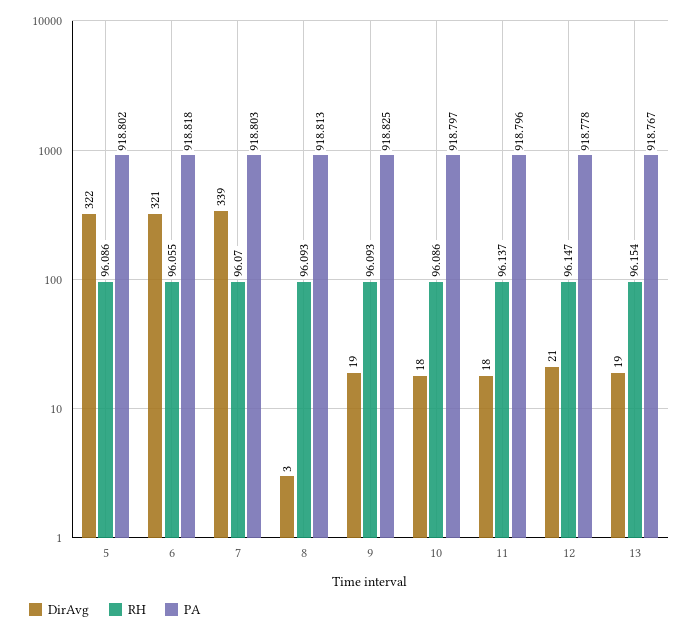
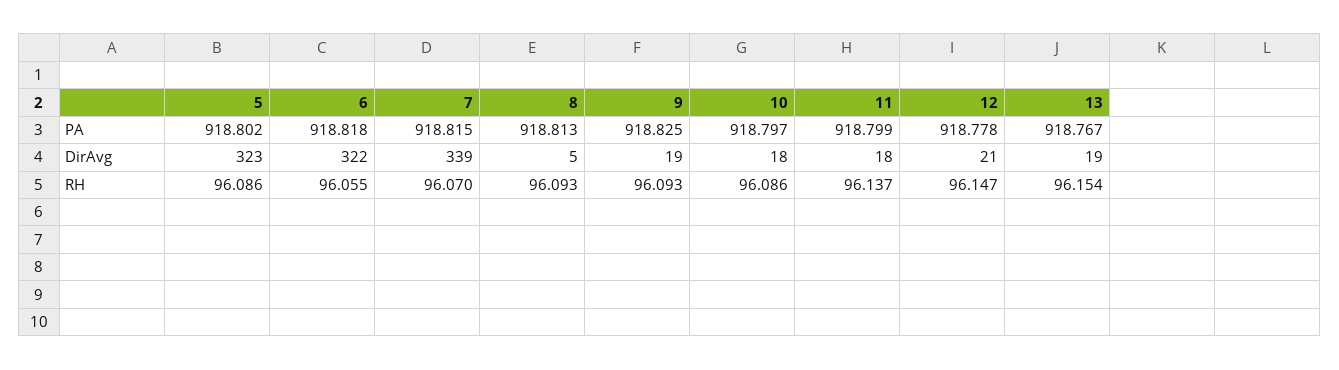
  {
    "DirAvg": {
-     "5": 322,
+     "5": 323,
-     "6": 321,
+     "6": 322,
      "7": 339,
-     "8": 3,
+     "8": 5,
      "9": 19,
      "10": 18,
      "11": 18,
      "12": 21,
      "13": 19
    },
    "RH": {
      "5": 96.086,
      "6": 96.055,
      "7": 96.07,
      "8": 96.093,
      "9": 96.093,
      "10": 96.086,
      "11": 96.137,
      "12": 96.147,
      "13": 96.154
    },
    "PA": {
      "5": 918.802,
      "6": 918.818,
-     "7": 918.803,
+     "7": 918.815,
      "8": 918.813,
      "9": 918.825,
      "10": 918.797,
-     "11": 918.796,
+     "11": 918.799,
      "12": 918.778,
      "13": 918.767
    }
  }

